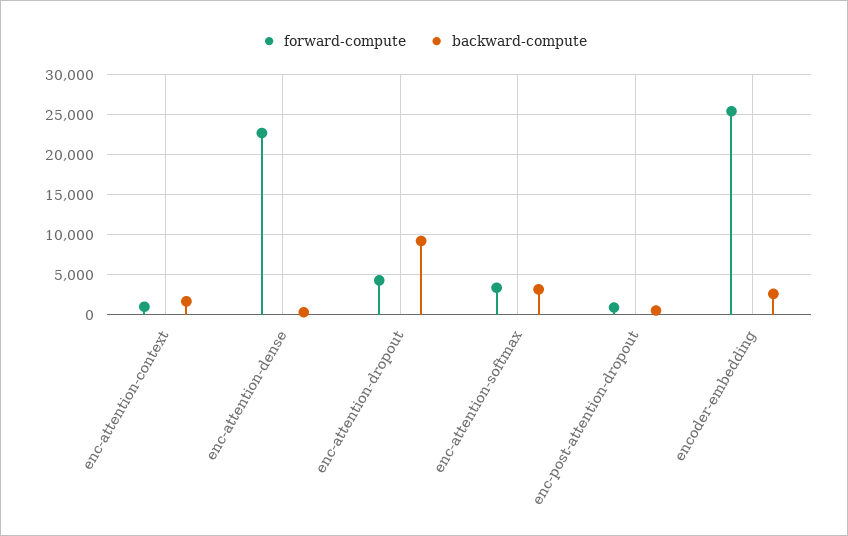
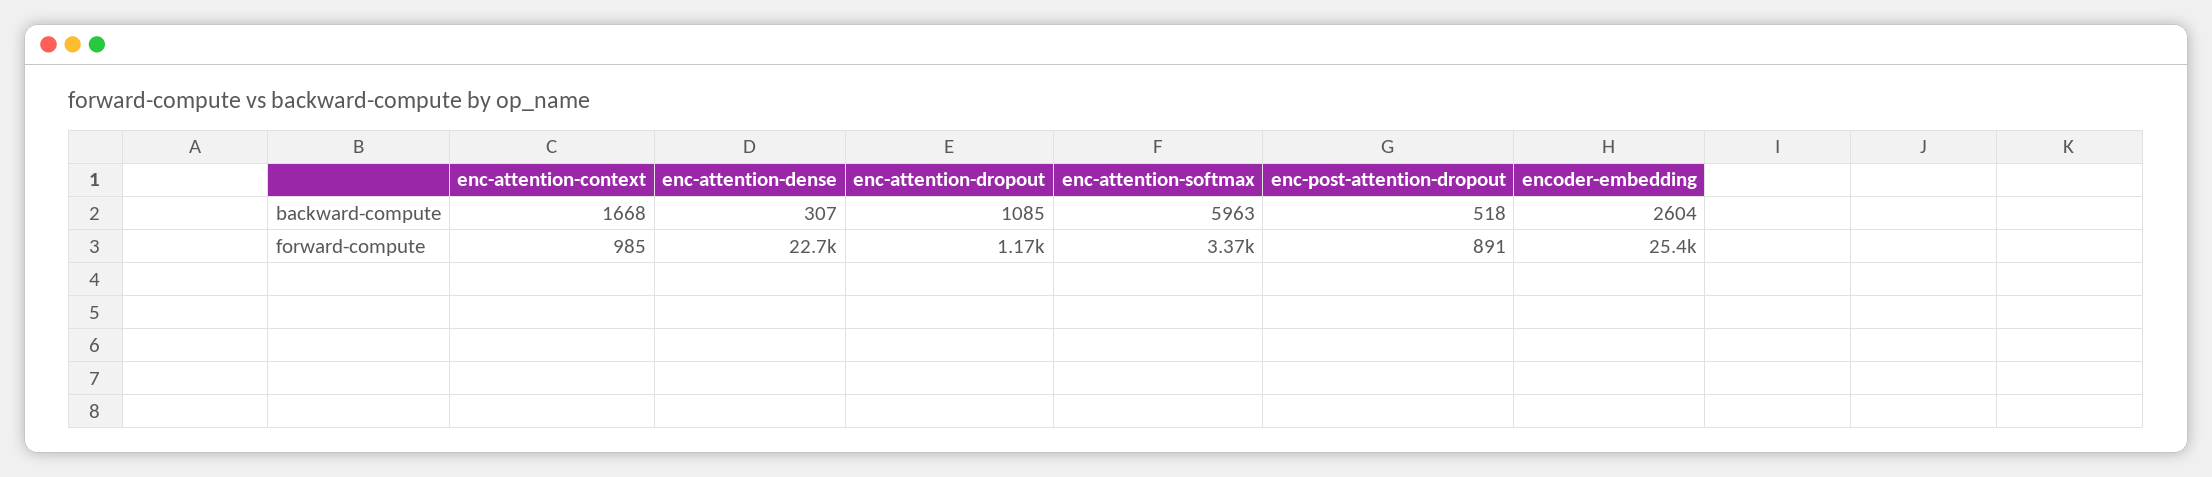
  {
    "forward-compute": {
      "enc-attention-context": 985,
      "enc-attention-dense": 22700,
-     "enc-attention-dropout": 4000,
+     "enc-attention-dropout": 1170,
      "enc-attention-softmax": 3370,
      "enc-post-attention-dropout": 891,
      "encoder-embedding": 25400
    },
    "backward-compute": {
      "enc-attention-context": 1668,
      "enc-attention-dense": 307,
-     "enc-attention-dropout": 9000,
+     "enc-attention-dropout": 1085,
-     "enc-attention-softmax": 3000,
+     "enc-attention-softmax": 5963,
      "enc-post-attention-dropout": 518,
      "encoder-embedding": 2604
    }
  }

